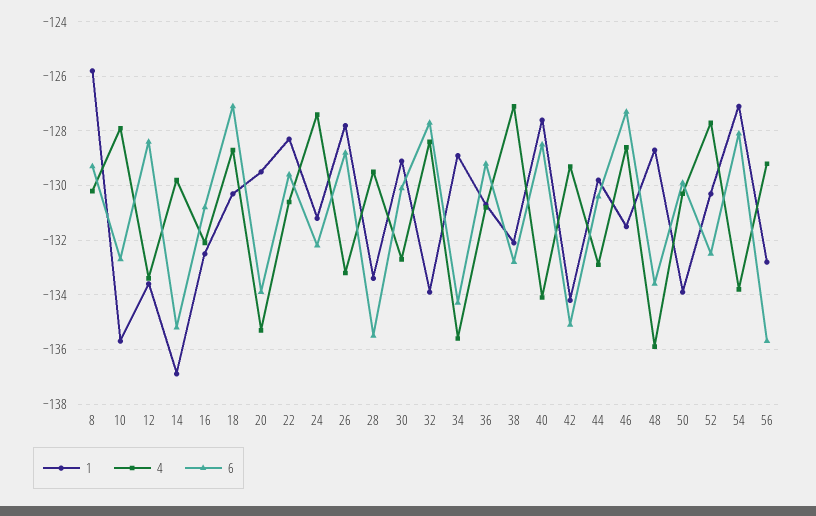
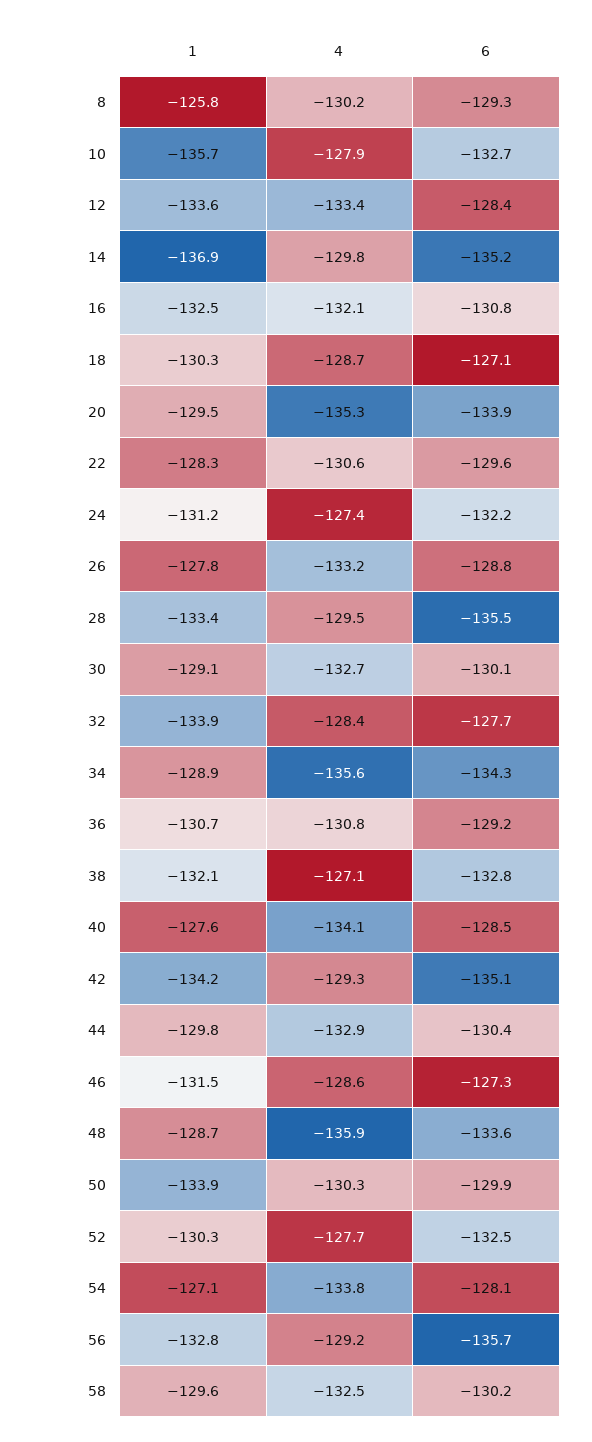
  {
    "1": {
      "8": -125.8,
      "10": -135.7,
      "12": -133.6,
      "14": -136.9,
      "16": -132.5,
      "18": -130.3,
      "20": -129.5,
      "22": -128.3,
      "24": -131.2,
      "26": -127.8,
      "28": -133.4,
      "30": -129.1,
      "32": -133.9,
      "34": -128.9,
      "36": -130.7,
      "38": -132.1,
      "40": -127.6,
      "42": -134.2,
      "44": -129.8,
      "46": -131.5,
      "48": -128.7,
      "50": -133.9,
      "52": -130.3,
      "54": -127.1,
-     "56": -132.8
+     "56": -132.8,
+     "58": -129.6
    },
    "4": {
      "8": -130.2,
      "10": -127.9,
      "12": -133.4,
      "14": -129.8,
      "16": -132.1,
      "18": -128.7,
      "20": -135.3,
      "22": -130.6,
      "24": -127.4,
      "26": -133.2,
      "28": -129.5,
      "30": -132.7,
      "32": -128.4,
      "34": -135.6,
      "36": -130.8,
      "38": -127.1,
      "40": -134.1,
      "42": -129.3,
      "44": -132.9,
      "46": -128.6,
      "48": -135.9,
      "50": -130.3,
      "52": -127.7,
      "54": -133.8,
-     "56": -129.2
+     "56": -129.2,
+     "58": -132.5
    },
    "6": {
      "8": -129.3,
      "10": -132.7,
      "12": -128.4,
      "14": -135.2,
      "16": -130.8,
      "18": -127.1,
      "20": -133.9,
      "22": -129.6,
      "24": -132.2,
      "26": -128.8,
      "28": -135.5,
      "30": -130.1,
      "32": -127.7,
      "34": -134.3,
      "36": -129.2,
      "38": -132.8,
      "40": -128.5,
      "42": -135.1,
      "44": -130.4,
      "46": -127.3,
      "48": -133.6,
      "50": -129.9,
      "52": -132.5,
      "54": -128.1,
-     "56": -135.7
+     "56": -135.7,
+     "58": -130.2
    }
  }

